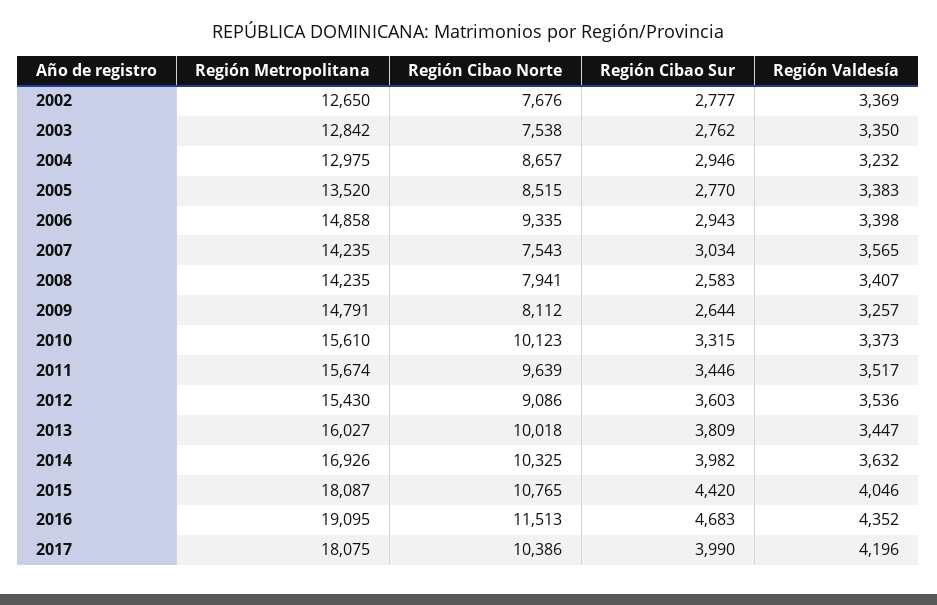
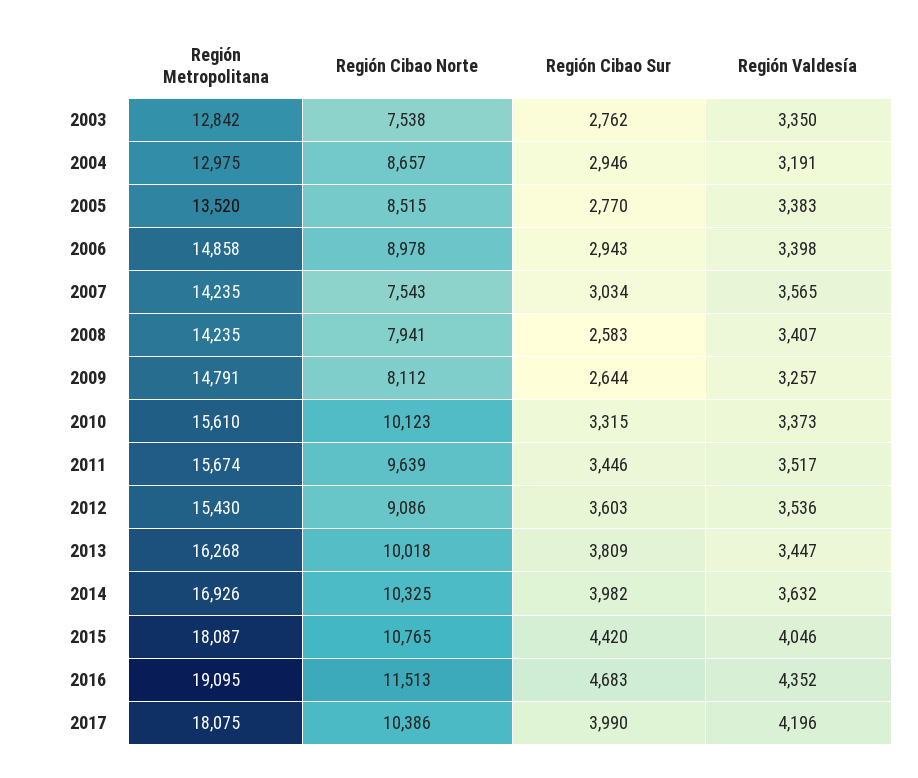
  {
    "Región Metropolitana": {
-     "2002": 12650,
      "2003": 12842,
      "2004": 12975,
      "2005": 13520,
      "2006": 14858,
      "2007": 14235,
      "2008": 14235,
      "2009": 14791,
      "2010": 15610,
      "2011": 15674,
      "2012": 15430,
-     "2013": 16027,
+     "2013": 16268,
      "2014": 16926,
      "2015": 18087,
      "2016": 19095,
      "2017": 18075
    },
    "Región Cibao Norte": {
-     "2002": 7676,
      "2003": 7538,
      "2004": 8657,
      "2005": 8515,
-     "2006": 9335,
+     "2006": 8978,
      "2007": 7543,
      "2008": 7941,
      "2009": 8112,
      "2010": 10123,
      "2011": 9639,
      "2012": 9086,
      "2013": 10018,
      "2014": 10325,
      "2015": 10765,
      "2016": 11513,
      "2017": 10386
    },
    "Región Cibao Sur": {
-     "2002": 2777,
      "2003": 2762,
      "2004": 2946,
      "2005": 2770,
      "2006": 2943,
      "2007": 3034,
      "2008": 2583,
      "2009": 2644,
      "2010": 3315,
      "2011": 3446,
      "2012": 3603,
      "2013": 3809,
      "2014": 3982,
      "2015": 4420,
      "2016": 4683,
      "2017": 3990
    },
    "Región Valdesía": {
-     "2002": 3369,
      "2003": 3350,
-     "2004": 3232,
+     "2004": 3191,
      "2005": 3383,
      "2006": 3398,
      "2007": 3565,
      "2008": 3407,
      "2009": 3257,
      "2010": 3373,
      "2011": 3517,
      "2012": 3536,
      "2013": 3447,
      "2014": 3632,
      "2015": 4046,
      "2016": 4352,
      "2017": 4196
    }
  }

